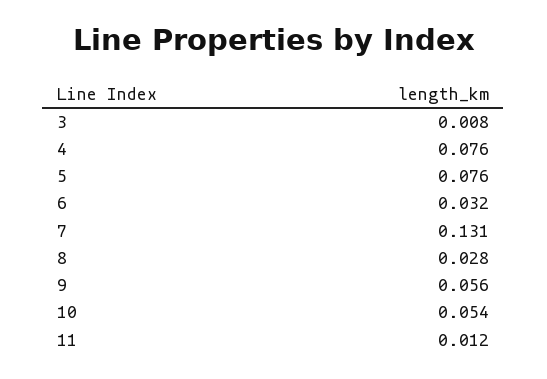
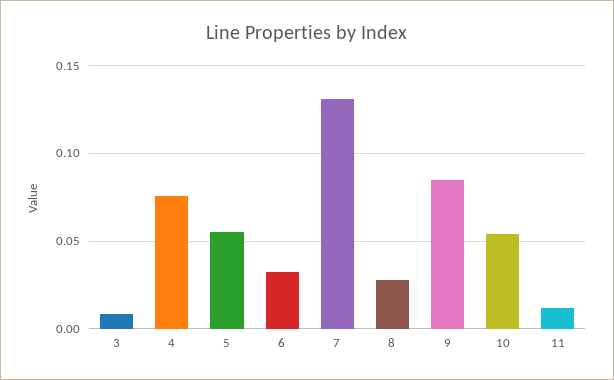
  {
    "3": 0.008,
    "4": 0.076,
-   "5": 0.076,
+   "5": 0.055,
    "6": 0.032,
    "7": 0.131,
    "8": 0.028,
-   "9": 0.056,
+   "9": 0.085,
    "10": 0.054,
    "11": 0.012
  }

